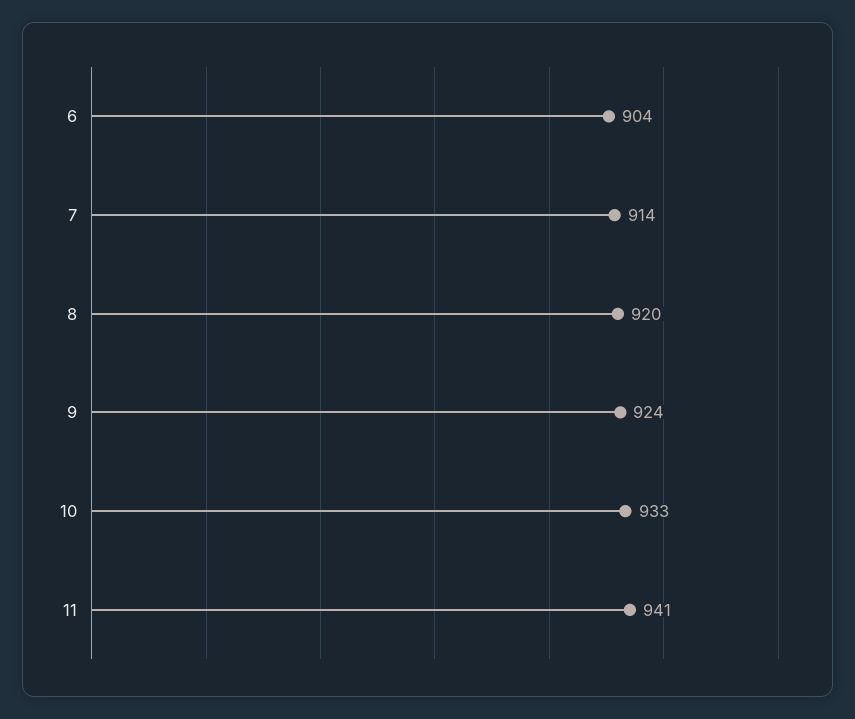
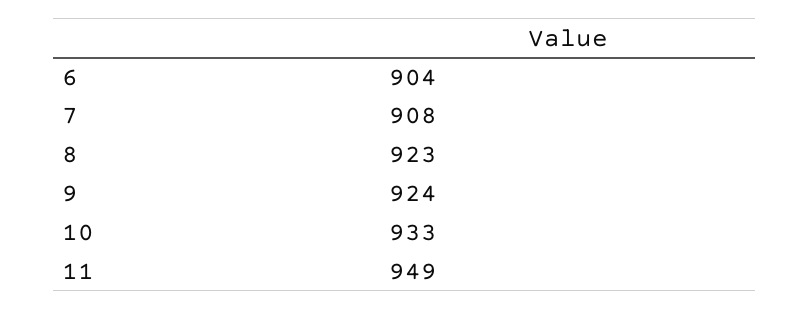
  {
    "6": 904,
-   "7": 914,
+   "7": 908,
-   "8": 920,
+   "8": 923,
    "9": 924,
    "10": 933,
-   "11": 941
+   "11": 949
  }

